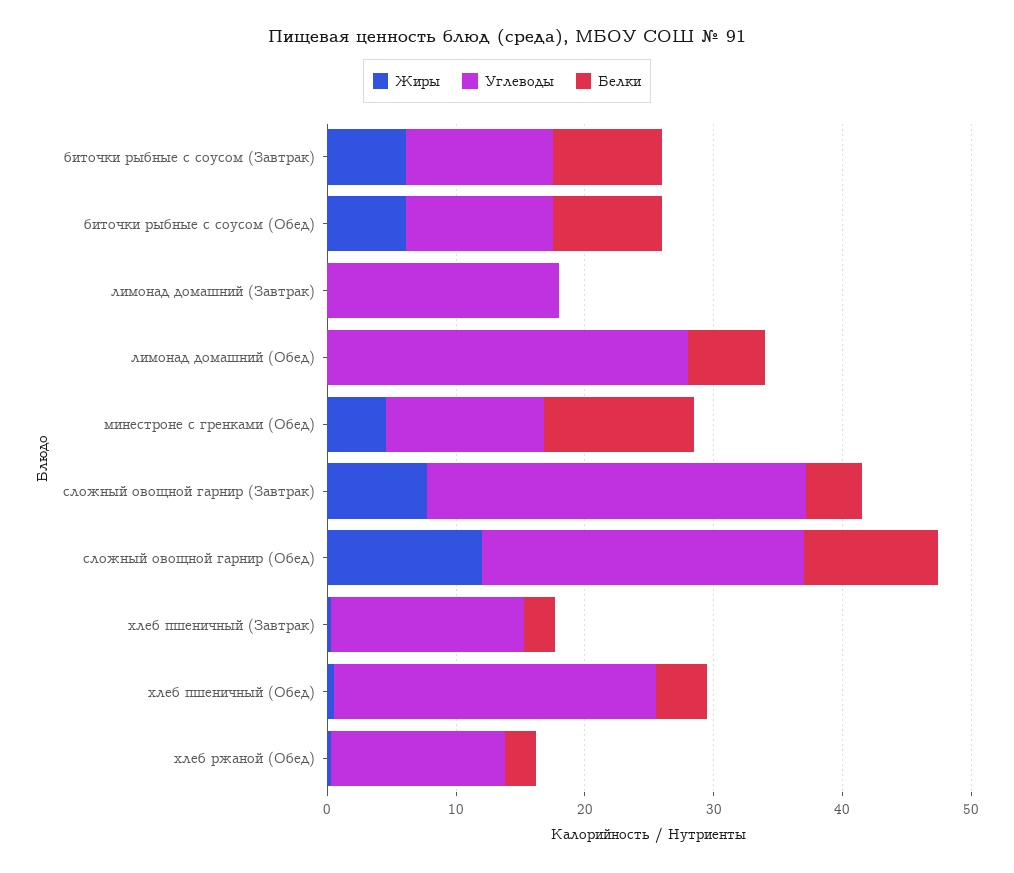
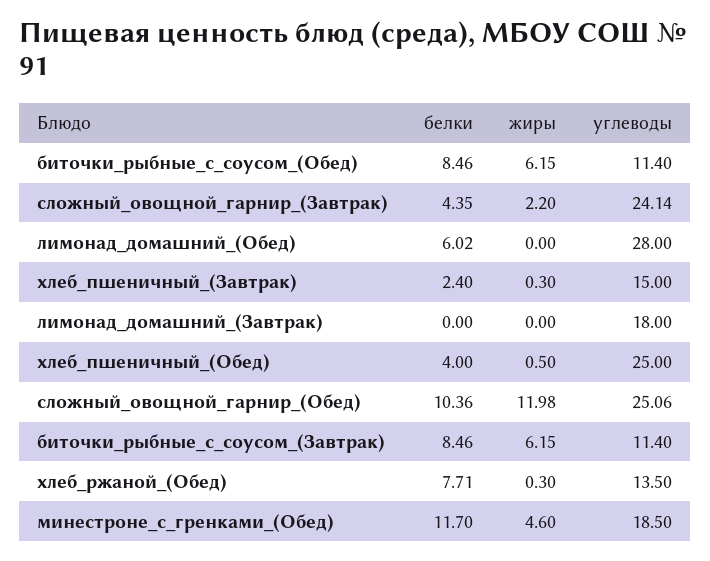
  {
    "Жиры": {
      "биточки рыбные с соусом (Завтрак)": 6.15,
      "биточки рыбные с соусом (Обед)": 6.15,
      "лимонад домашний (Завтрак)": 0,
      "лимонад домашний (Обед)": 0,
      "минестроне с гренками (Обед)": 4.6,
-     "сложный овощной гарнир (Завтрак)": 8,
+     "сложный овощной гарнир (Завтрак)": 2.2,
      "сложный овощной гарнир (Обед)": 11.98,
      "хлеб пшеничный (Завтрак)": 0.3,
      "хлеб пшеничный (Обед)": 0.5,
      "хлеб ржаной (Обед)": 0.3
    },
    "Углеводы": {
      "биточки рыбные с соусом (Завтрак)": 11.4,
      "биточки рыбные с соусом (Обед)": 11.4,
      "лимонад домашний (Завтрак)": 18,
      "лимонад домашний (Обед)": 28,
-     "минестроне с гренками (Обед)": 12,
+     "минестроне с гренками (Обед)": 18.5,
-     "сложный овощной гарнир (Завтрак)": 30,
+     "сложный овощной гарнир (Завтрак)": 24.14,
      "сложный овощной гарнир (Обед)": 25.06,
      "хлеб пшеничный (Завтрак)": 15,
      "хлеб пшеничный (Обед)": 25,
      "хлеб ржаной (Обед)": 13.5
    },
    "Белки": {
      "биточки рыбные с соусом (Завтрак)": 8.46,
      "биточки рыбные с соусом (Обед)": 8.46,
      "лимонад домашний (Завтрак)": 0,
      "лимонад домашний (Обед)": 6.02,
      "минестроне с гренками (Обед)": 11.7,
      "сложный овощной гарнир (Завтрак)": 4.35,
      "сложный овощной гарнир (Обед)": 10.36,
      "хлеб пшеничный (Завтрак)": 2.4,
      "хлеб пшеничный (Обед)": 4,
-     "хлеб ржаной (Обед)": 2
+     "хлеб ржаной (Обед)": 7.71
    }
  }

